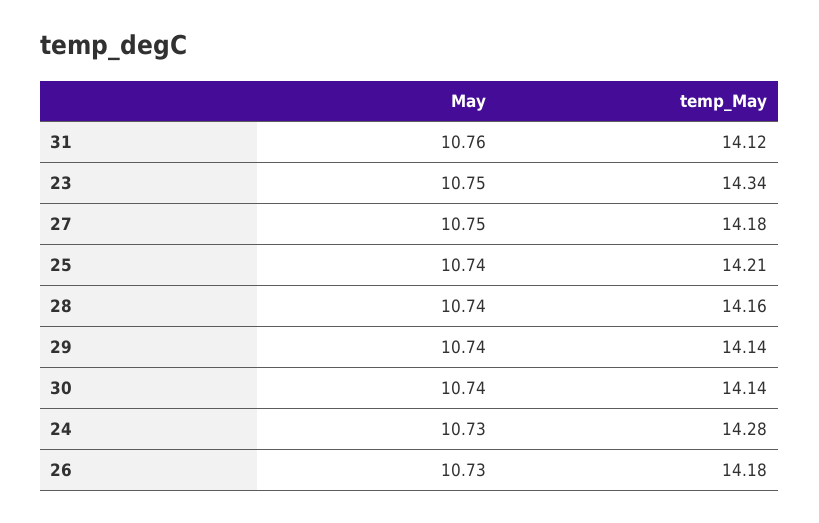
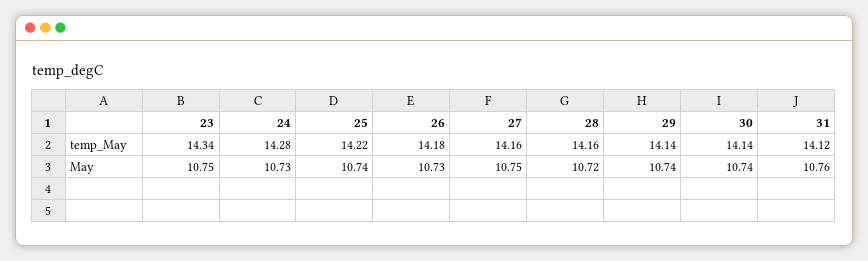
  {
    "May": {
      "31": 10.76,
      "23": 10.75,
      "27": 10.75,
      "25": 10.74,
-     "28": 10.74,
+     "28": 10.72,
      "29": 10.74,
      "30": 10.74,
      "24": 10.73,
      "26": 10.73
    },
    "temp_May": {
      "31": 14.12,
      "23": 14.34,
-     "27": 14.18,
+     "27": 14.16,
-     "25": 14.21,
+     "25": 14.22,
      "28": 14.16,
      "29": 14.14,
      "30": 14.14,
      "24": 14.28,
      "26": 14.18
    }
  }

